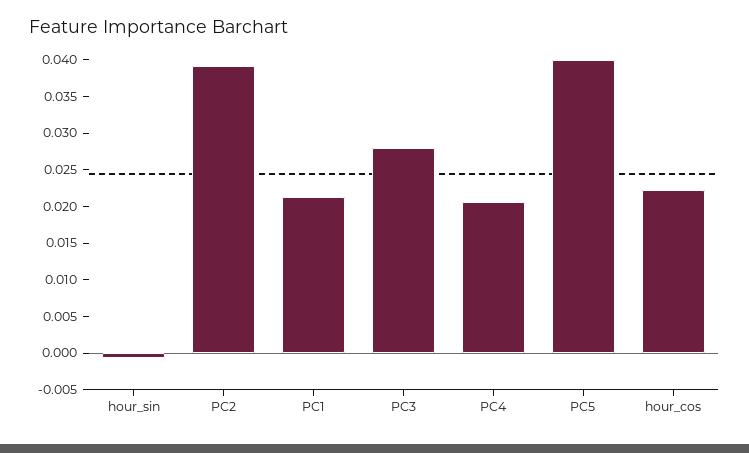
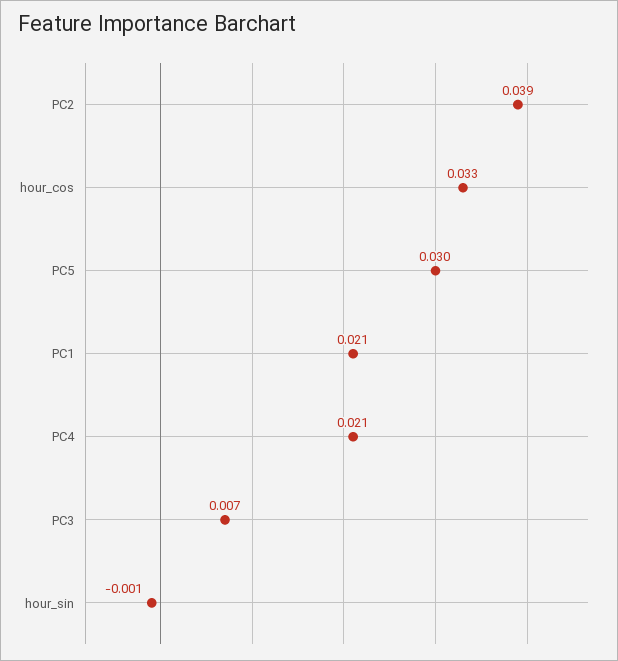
  {
    "hour_sin": -0.001,
    "PC2": 0.039,
    "PC1": 0.021,
-   "PC3": 0.0275,
+   "PC3": 0.007,
    "PC4": 0.021,
-   "PC5": 0.04,
+   "PC5": 0.03,
-   "hour_cos": 0.0225
+   "hour_cos": 0.033
  }

